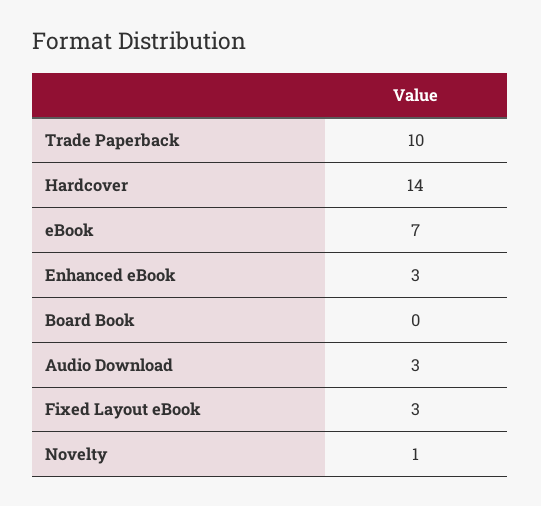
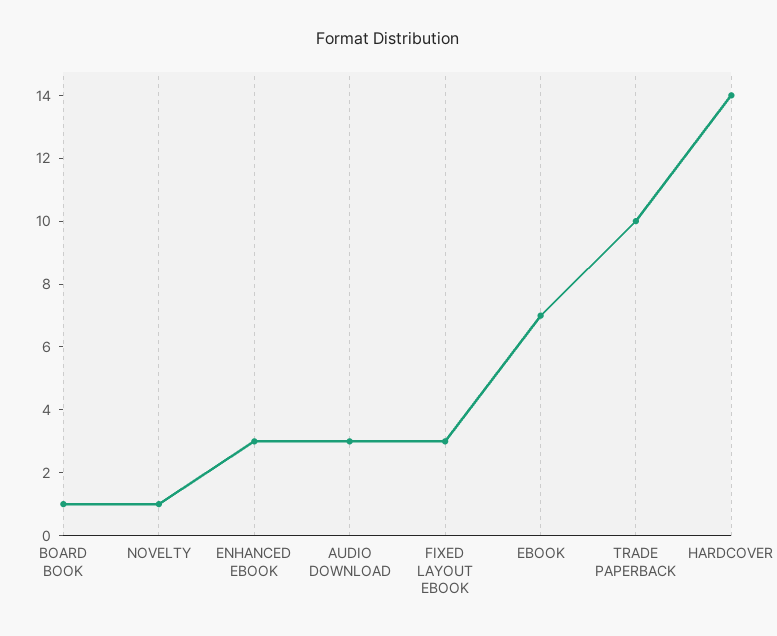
  {
    "Trade Paperback": 10,
    "Hardcover": 14,
    "eBook": 7,
    "Enhanced eBook": 3,
-   "Board Book": 0,
+   "Board Book": 1,
    "Audio Download": 3,
    "Fixed Layout eBook": 3,
    "Novelty": 1
  }

